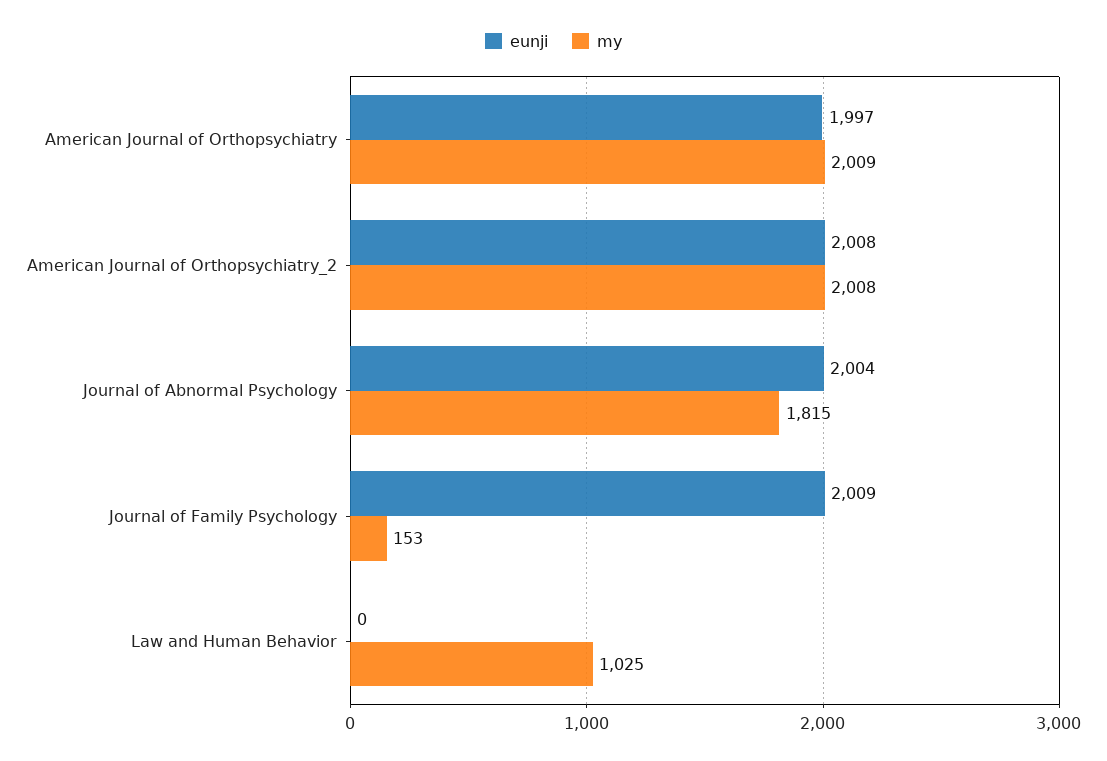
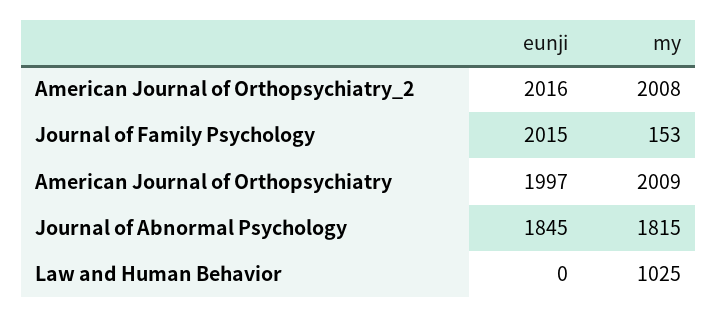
  {
    "eunji": {
      "American Journal of Orthopsychiatry": 1997,
-     "American Journal of Orthopsychiatry_2": 2008,
+     "American Journal of Orthopsychiatry_2": 2016,
-     "Journal of Abnormal Psychology": 2004,
+     "Journal of Abnormal Psychology": 1845,
-     "Journal of Family Psychology": 2009,
+     "Journal of Family Psychology": 2015,
      "Law and Human Behavior": 0
    },
    "my": {
      "American Journal of Orthopsychiatry": 2009,
      "American Journal of Orthopsychiatry_2": 2008,
      "Journal of Abnormal Psychology": 1815,
      "Journal of Family Psychology": 153,
      "Law and Human Behavior": 1025
    }
  }

